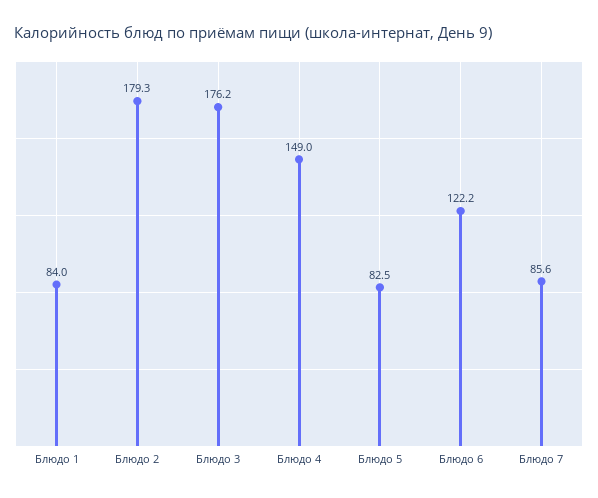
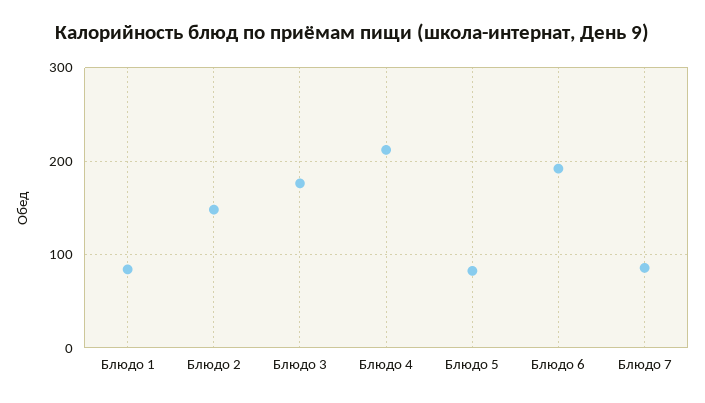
  {
    "Блюдо 1": 84,
-   "Блюдо 2": 179.3,
+   "Блюдо 2": 150,
    "Блюдо 3": 176.2,
-   "Блюдо 4": 149,
+   "Блюдо 4": 210,
    "Блюдо 5": 82.5,
-   "Блюдо 6": 122.2,
+   "Блюдо 6": 190,
    "Блюдо 7": 85.6
  }

